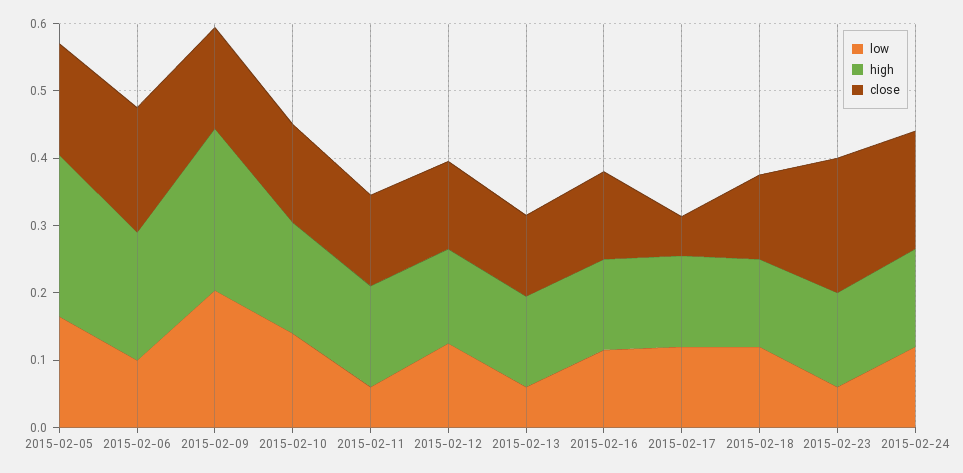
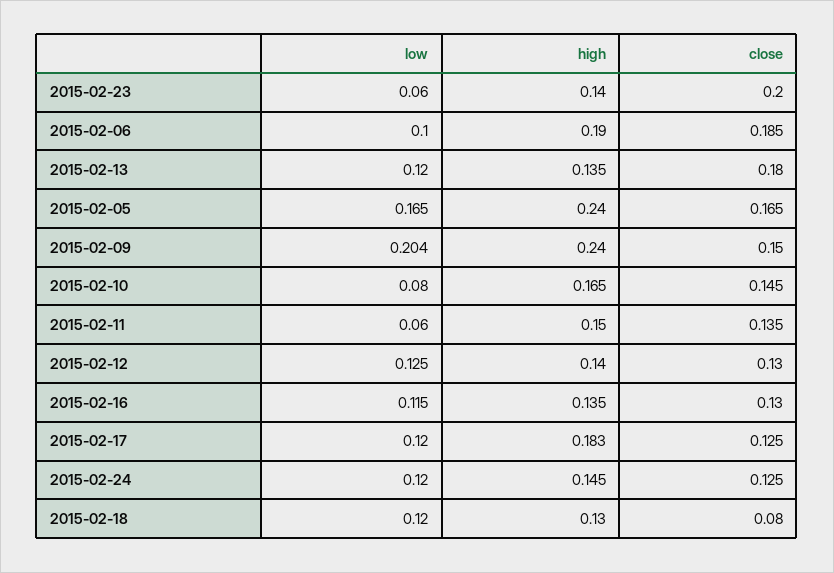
  {
    "low": {
      "2015-02-05": 0.165,
      "2015-02-06": 0.1,
      "2015-02-09": 0.204,
-     "2015-02-10": 0.14,
+     "2015-02-10": 0.08,
      "2015-02-11": 0.06,
      "2015-02-12": 0.125,
-     "2015-02-13": 0.06,
+     "2015-02-13": 0.12,
      "2015-02-16": 0.115,
      "2015-02-17": 0.12,
      "2015-02-18": 0.12,
      "2015-02-23": 0.06,
      "2015-02-24": 0.12
    },
    "high": {
      "2015-02-05": 0.24,
      "2015-02-06": 0.19,
      "2015-02-09": 0.24,
      "2015-02-10": 0.165,
      "2015-02-11": 0.15,
      "2015-02-12": 0.14,
      "2015-02-13": 0.135,
      "2015-02-16": 0.135,
-     "2015-02-17": 0.14,
+     "2015-02-17": 0.183,
      "2015-02-18": 0.13,
      "2015-02-23": 0.14,
      "2015-02-24": 0.145
    },
    "close": {
      "2015-02-05": 0.165,
      "2015-02-06": 0.185,
      "2015-02-09": 0.15,
      "2015-02-10": 0.145,
      "2015-02-11": 0.135,
      "2015-02-12": 0.13,
-     "2015-02-13": 0.12,
+     "2015-02-13": 0.18,
      "2015-02-16": 0.13,
-     "2015-02-17": 0.06,
+     "2015-02-17": 0.125,
-     "2015-02-18": 0.12,
+     "2015-02-18": 0.08,
      "2015-02-23": 0.2,
-     "2015-02-24": 0.18
+     "2015-02-24": 0.125
    }
  }

